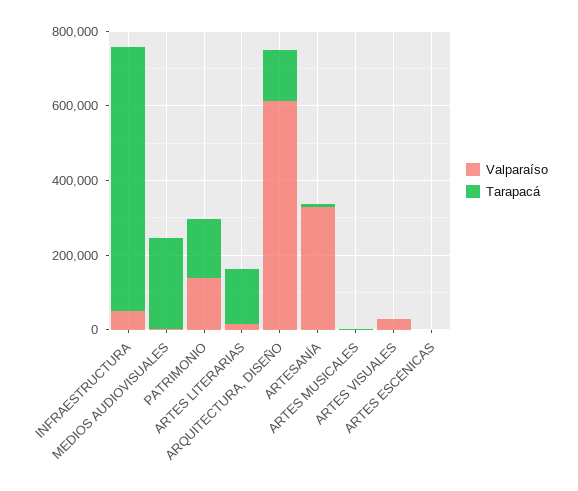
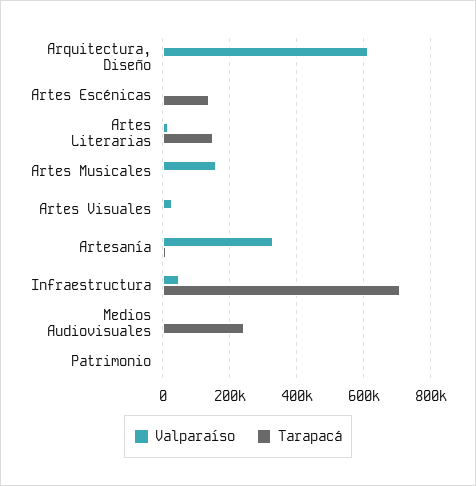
  {
    "Valparaíso": {
      "INFRAESTRUCTURA": 40000,
      "MEDIOS AUDIOVISUALES": 0,
-     "PATRIMONIO": 150000,
+     "PATRIMONIO": 0,
      "ARTES LITERARIAS": 20000,
      "ARQUITECTURA, DISEÑO": 620000,
      "ARTESANÍA": 320000,
-     "ARTES MUSICALES": 0,
+     "ARTES MUSICALES": 160000,
      "ARTES VISUALES": 20000,
      "ARTES ESCÉNICAS": 0
    },
    "Tarapacá": {
      "INFRAESTRUCTURA": 700000,
      "MEDIOS AUDIOVISUALES": 240000,
-     "PATRIMONIO": 150000,
+     "PATRIMONIO": 0,
      "ARTES LITERARIAS": 140000,
-     "ARQUITECTURA, DISEÑO": 150000,
+     "ARQUITECTURA, DISEÑO": 0,
      "ARTESANÍA": 20000,
      "ARTES MUSICALES": 0,
      "ARTES VISUALES": 0,
-     "ARTES ESCÉNICAS": 0
+     "ARTES ESCÉNICAS": 140000
    }
  }

